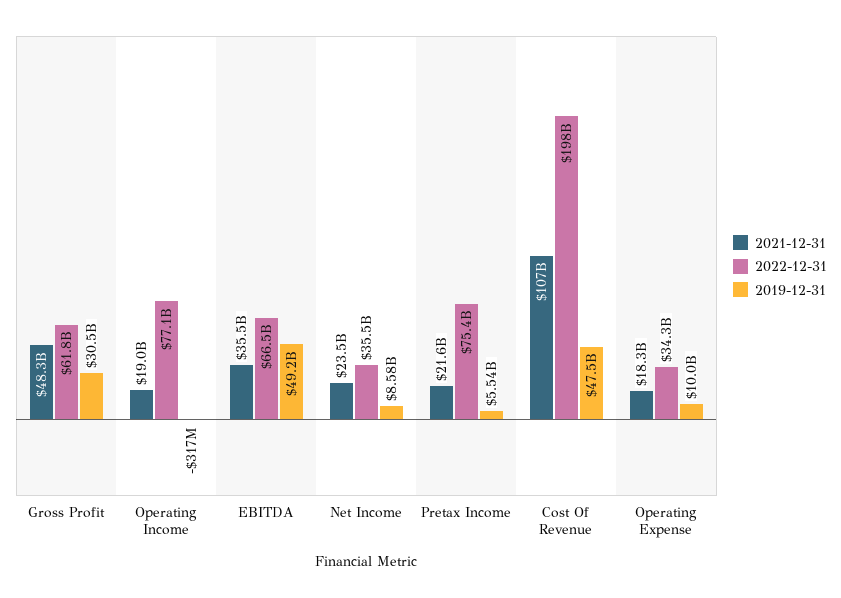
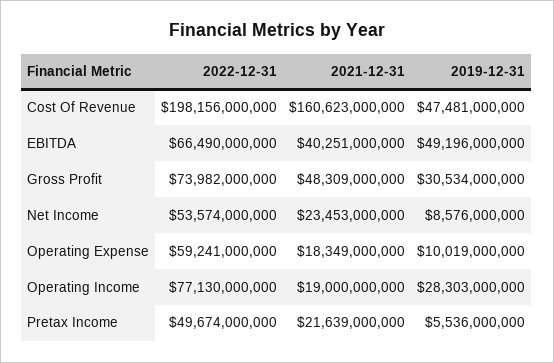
  {
    "2021-12-31": {
      "Gross Profit": 48309000000,
      "Operating Income": 19000000000,
-     "EBITDA": 35500000000,
+     "EBITDA": 40251000000,
      "Net Income": 23453000000,
      "Pretax Income": 21639000000,
-     "Cost Of Revenue": 107000000000,
+     "Cost Of Revenue": 160623000000,
      "Operating Expense": 18349000000
    },
    "2022-12-31": {
-     "Gross Profit": 61800000000,
+     "Gross Profit": 73982000000,
      "Operating Income": 77130000000,
      "EBITDA": 66490000000,
-     "Net Income": 35500000000,
+     "Net Income": 53574000000,
-     "Pretax Income": 75400000000,
+     "Pretax Income": 49674000000,
      "Cost Of Revenue": 198156000000,
-     "Operating Expense": 34300000000
+     "Operating Expense": 59241000000
    },
    "2019-12-31": {
      "Gross Profit": 30534000000,
-     "Operating Income": -317000000,
+     "Operating Income": 28303000000,
      "EBITDA": 49196000000,
      "Net Income": 8576000000,
      "Pretax Income": 5536000000,
      "Cost Of Revenue": 47481000000,
      "Operating Expense": 10019000000
    }
  }

